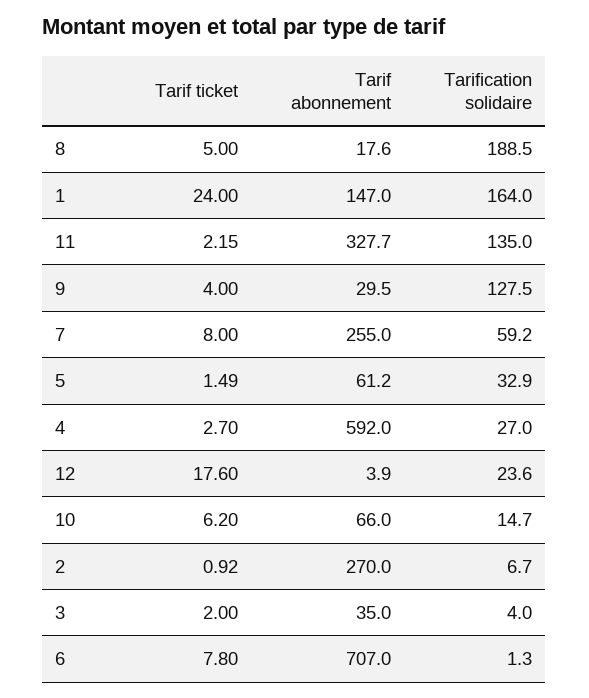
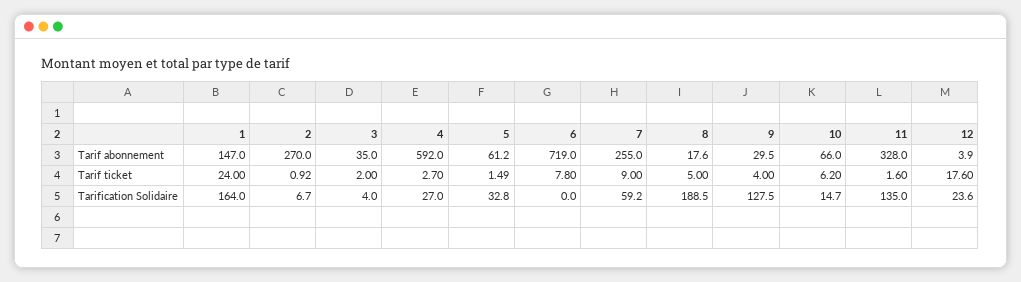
  {
    "Tarif ticket": {
      "8": 5,
      "1": 24,
-     "11": 2.15,
+     "11": 1.6,
      "9": 4,
-     "7": 8,
+     "7": 9,
      "5": 1.49,
      "4": 2.7,
      "12": 17.6,
      "10": 6.2,
      "2": 0.92,
      "3": 2,
      "6": 7.8
    },
    "Tarif abonnement": {
      "8": 17.6,
      "1": 147,
-     "11": 327.7,
+     "11": 328,
      "9": 29.5,
      "7": 255,
      "5": 61.2,
      "4": 592,
      "12": 3.9,
      "10": 66,
      "2": 270,
      "3": 35,
-     "6": 707
+     "6": 719
    },
    "Tarification solidaire": {
      "8": 188.5,
      "1": 164,
      "11": 135,
      "9": 127.5,
      "7": 59.2,
-     "5": 32.9,
+     "5": 32.8,
      "4": 27,
      "12": 23.6,
      "10": 14.7,
      "2": 6.7,
      "3": 4,
-     "6": 1.3
+     "6": 0
    }
  }

